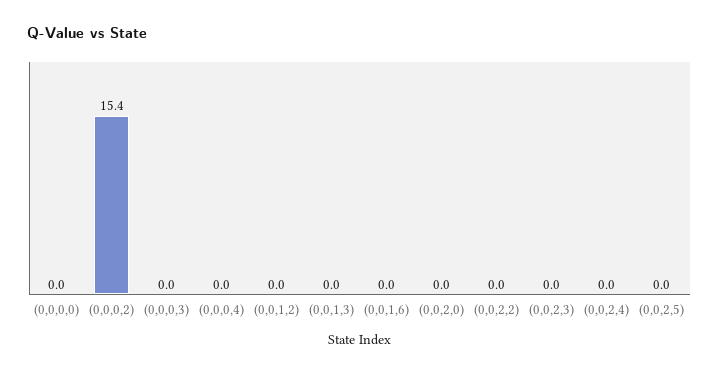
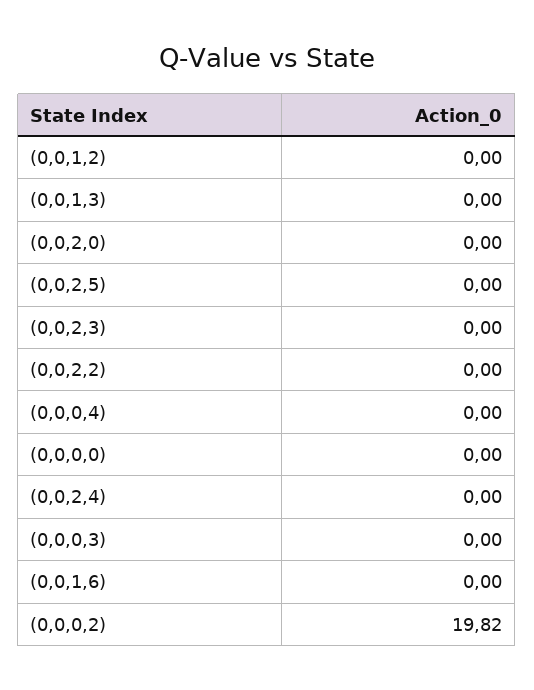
  {
    "(0,0,0,0)": 0,
-   "(0,0,0,2)": 15.4,
+   "(0,0,0,2)": 19.82,
    "(0,0,0,3)": 0,
    "(0,0,0,4)": 0,
    "(0,0,1,2)": 0,
    "(0,0,1,3)": 0,
    "(0,0,1,6)": 0,
    "(0,0,2,0)": 0,
    "(0,0,2,2)": 0,
    "(0,0,2,3)": 0,
    "(0,0,2,4)": 0,
    "(0,0,2,5)": 0
  }

